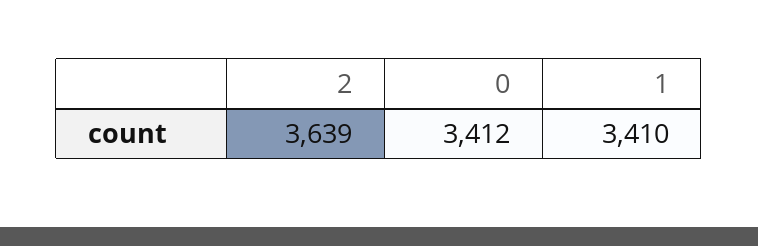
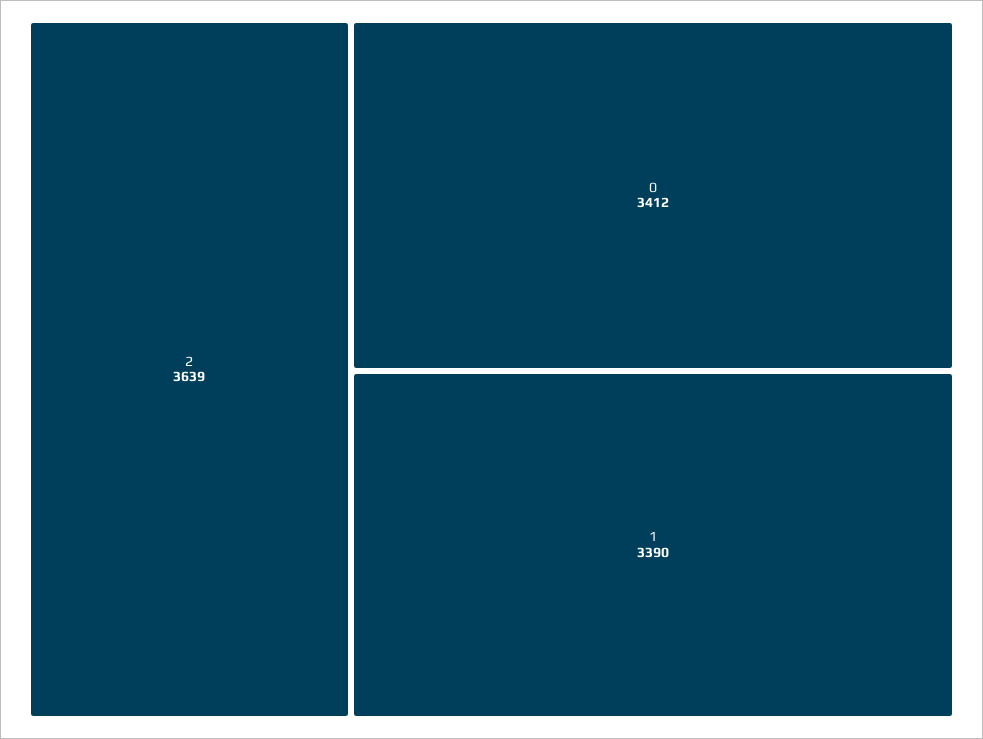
  {
    "2": 3639,
    "0": 3412,
-   "1": 3410
+   "1": 3390
  }

